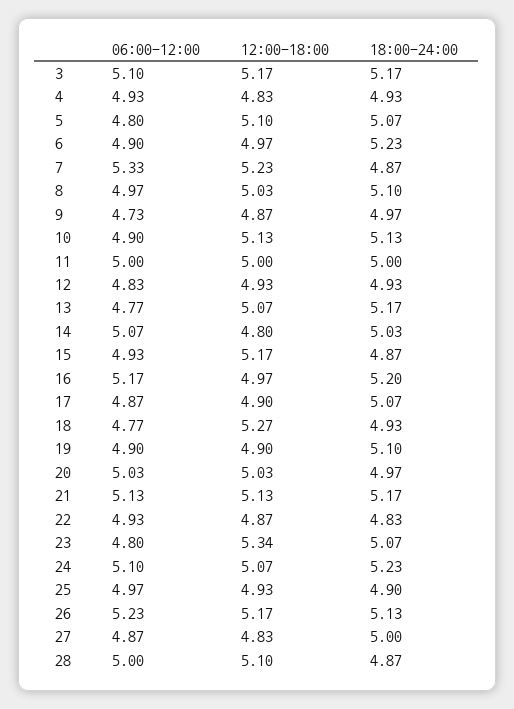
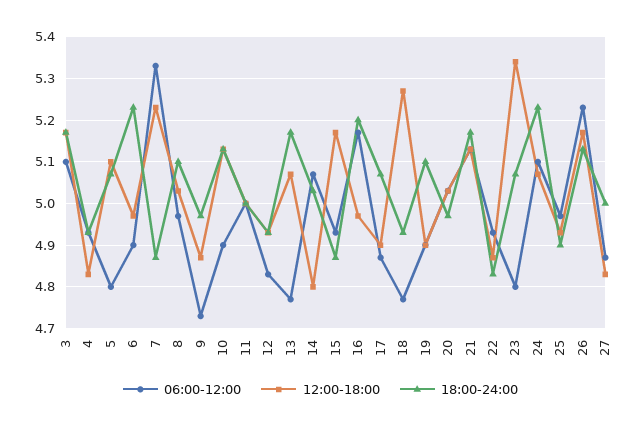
  {
    "06:00-12:00": {
      "3": 5.1,
      "4": 4.93,
      "5": 4.8,
      "6": 4.9,
      "7": 5.33,
      "8": 4.97,
      "9": 4.73,
      "10": 4.9,
      "11": 5,
      "12": 4.83,
      "13": 4.77,
      "14": 5.07,
      "15": 4.93,
      "16": 5.17,
      "17": 4.87,
      "18": 4.77,
      "19": 4.9,
      "20": 5.03,
      "21": 5.13,
      "22": 4.93,
      "23": 4.8,
      "24": 5.1,
      "25": 4.97,
      "26": 5.23,
-     "27": 4.87,
+     "27": 4.87
-     "28": 5
    },
    "12:00-18:00": {
      "3": 5.17,
      "4": 4.83,
      "5": 5.1,
      "6": 4.97,
      "7": 5.23,
      "8": 5.03,
      "9": 4.87,
      "10": 5.13,
      "11": 5,
      "12": 4.93,
      "13": 5.07,
      "14": 4.8,
      "15": 5.17,
      "16": 4.97,
      "17": 4.9,
      "18": 5.27,
      "19": 4.9,
      "20": 5.03,
      "21": 5.13,
      "22": 4.87,
      "23": 5.34,
      "24": 5.07,
      "25": 4.93,
      "26": 5.17,
-     "27": 4.83,
+     "27": 4.83
-     "28": 5.1
    },
    "18:00-24:00": {
      "3": 5.17,
      "4": 4.93,
      "5": 5.07,
      "6": 5.23,
      "7": 4.87,
      "8": 5.1,
      "9": 4.97,
      "10": 5.13,
      "11": 5,
      "12": 4.93,
      "13": 5.17,
      "14": 5.03,
      "15": 4.87,
      "16": 5.2,
      "17": 5.07,
      "18": 4.93,
      "19": 5.1,
      "20": 4.97,
      "21": 5.17,
      "22": 4.83,
      "23": 5.07,
      "24": 5.23,
      "25": 4.9,
      "26": 5.13,
-     "27": 5,
+     "27": 5
-     "28": 4.87
    }
  }

